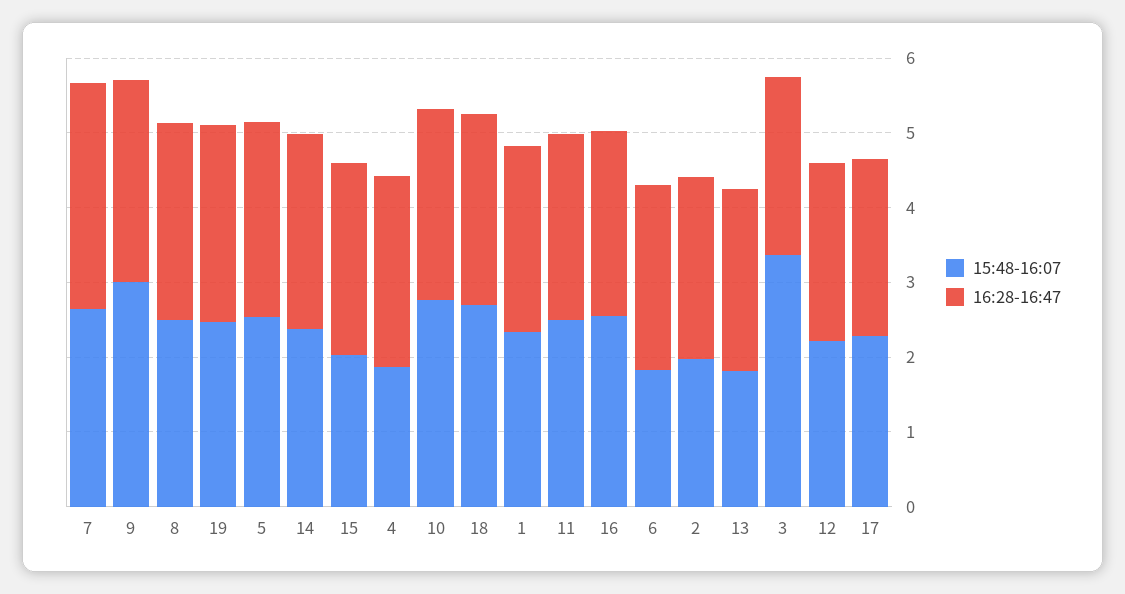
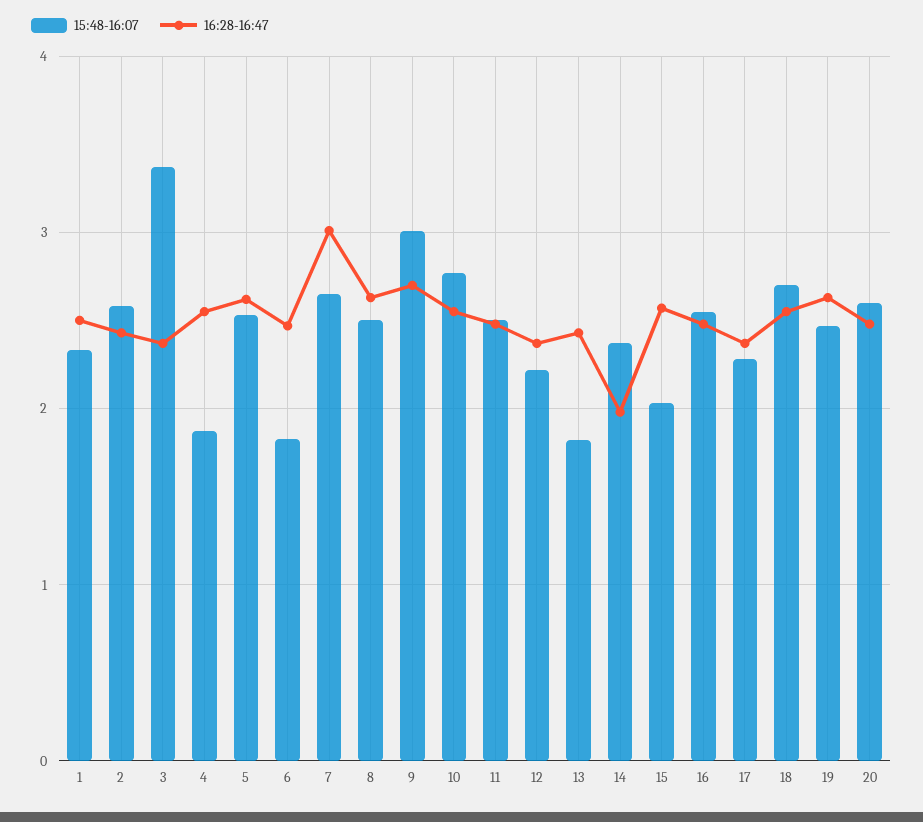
  {
    "15:48-16:07": {
      "7": 2.7,
      "9": 3,
      "8": 2.5,
      "19": 2.5,
      "5": 2.5,
      "14": 2.4,
      "15": 2,
      "4": 1.9,
      "10": 2.8,
      "18": 2.7,
      "1": 2.3,
      "11": 2.5,
      "16": 2.6,
      "6": 1.8,
-     "2": 2,
+     "2": 2.6,
      "13": 1.8,
      "3": 3.4,
      "12": 2.2,
-     "17": 2.3
+     "17": 2.3,
+     "20": 2.6
    },
    "16:28-16:47": {
      "7": 3,
      "9": 2.7,
      "8": 2.6,
      "19": 2.6,
      "5": 2.6,
-     "14": 2.6,
+     "14": 2,
      "15": 2.6,
      "4": 2.6,
      "10": 2.6,
      "18": 2.6,
      "1": 2.5,
      "11": 2.5,
      "16": 2.5,
      "6": 2.5,
      "2": 2.4,
      "13": 2.4,
      "3": 2.4,
      "12": 2.4,
-     "17": 2.4
+     "17": 2.4,
+     "20": 2.5
    }
  }

